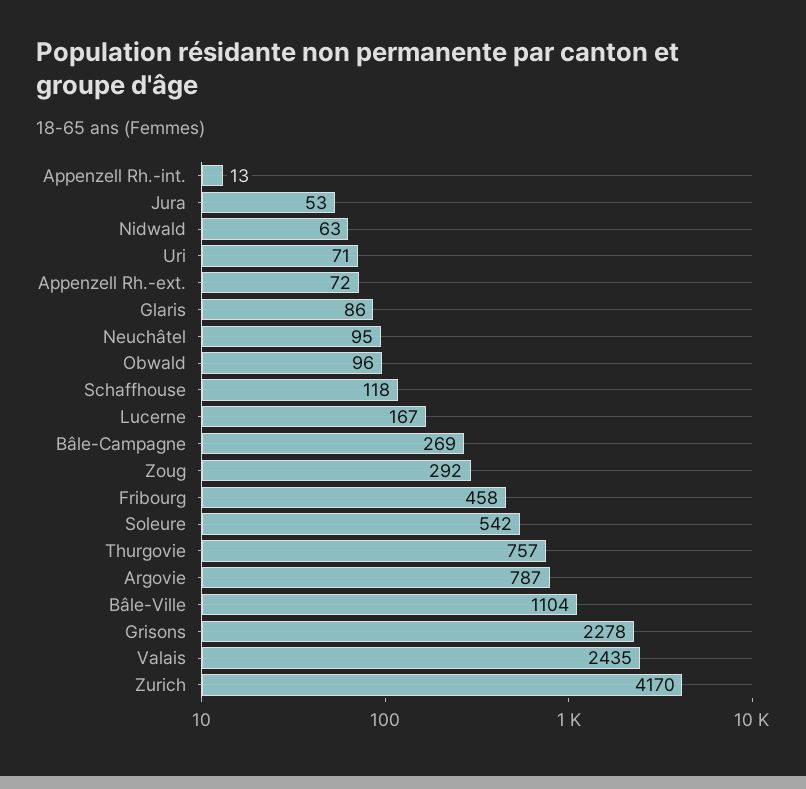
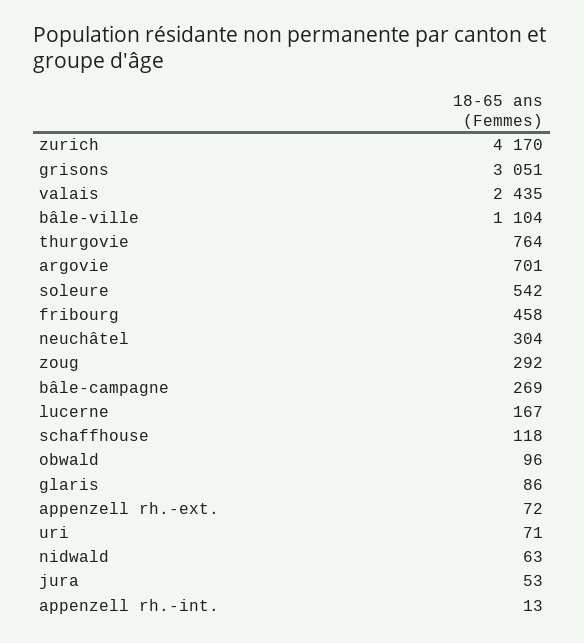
  {
    "Appenzell Rh.-int.": 13,
    "Jura": 53,
    "Nidwald": 63,
    "Uri": 71,
    "Appenzell Rh.-ext.": 72,
    "Glaris": 86,
-   "Neuchâtel": 95,
+   "Neuchâtel": 304,
    "Obwald": 96,
    "Schaffhouse": 118,
    "Lucerne": 167,
    "Bâle-Campagne": 269,
    "Zoug": 292,
    "Fribourg": 458,
    "Soleure": 542,
-   "Thurgovie": 757,
+   "Thurgovie": 764,
-   "Argovie": 787,
+   "Argovie": 701,
    "Bâle-Ville": 1104,
-   "Grisons": 2278,
+   "Grisons": 3051,
    "Valais": 2435,
    "Zurich": 4170
  }

